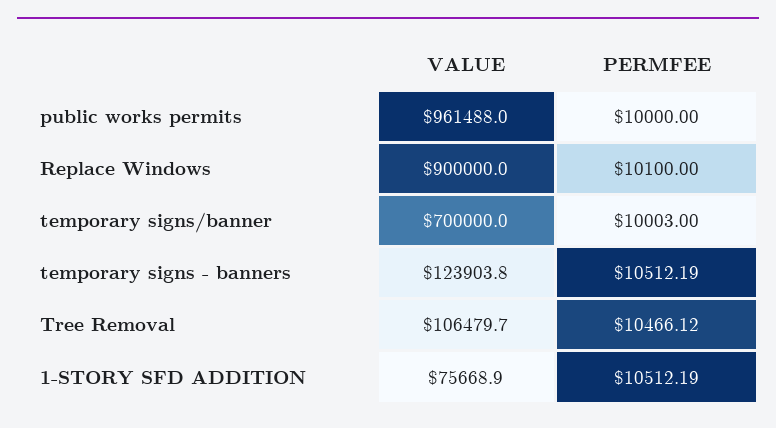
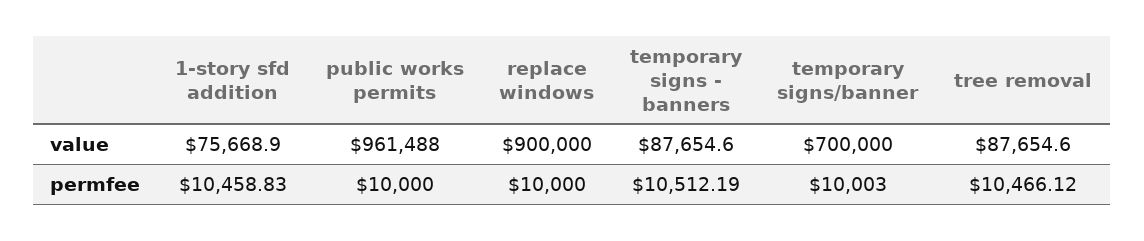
  {
    "VALUE": {
      "public works permits": 961488,
      "Replace Windows": 900000,
      "temporary signs/banner": 700000,
-     "temporary signs - banners": 123903.8,
+     "temporary signs - banners": 87654.6,
-     "Tree Removal": 106479.7,
+     "Tree Removal": 87654.6,
      "1-STORY SFD ADDITION": 75668.9
    },
    "PERMFEE": {
      "public works permits": 10000,
-     "Replace Windows": 10100,
+     "Replace Windows": 10000,
      "temporary signs/banner": 10003,
      "temporary signs - banners": 10512.19,
      "Tree Removal": 10466.12,
-     "1-STORY SFD ADDITION": 10512.19
+     "1-STORY SFD ADDITION": 10458.83
    }
  }

